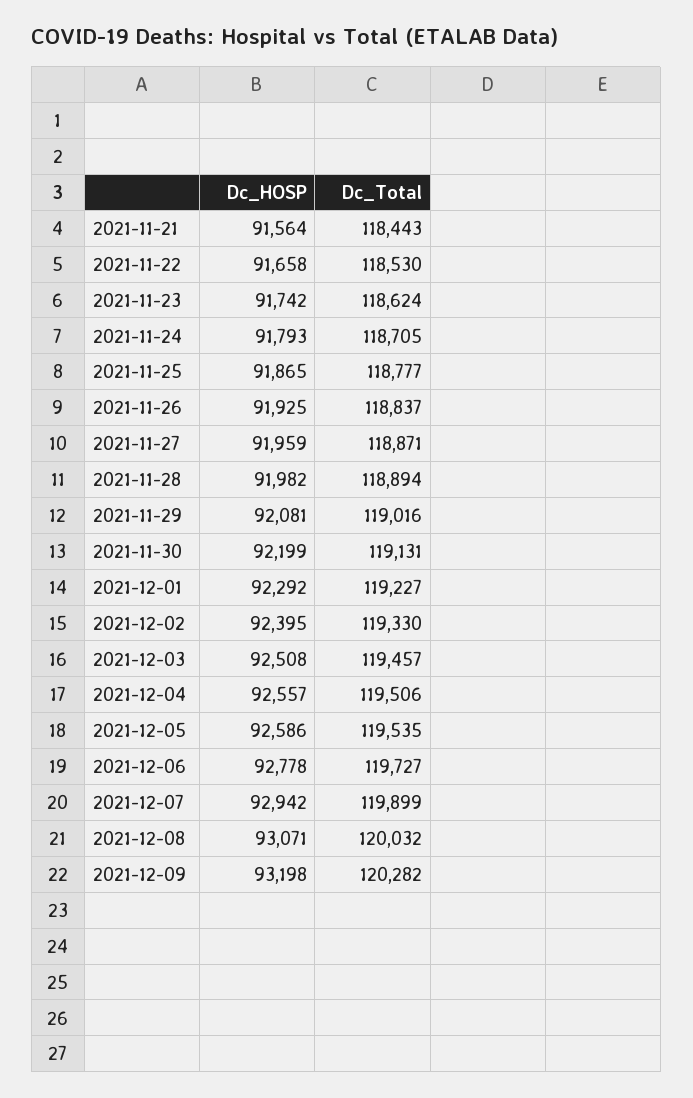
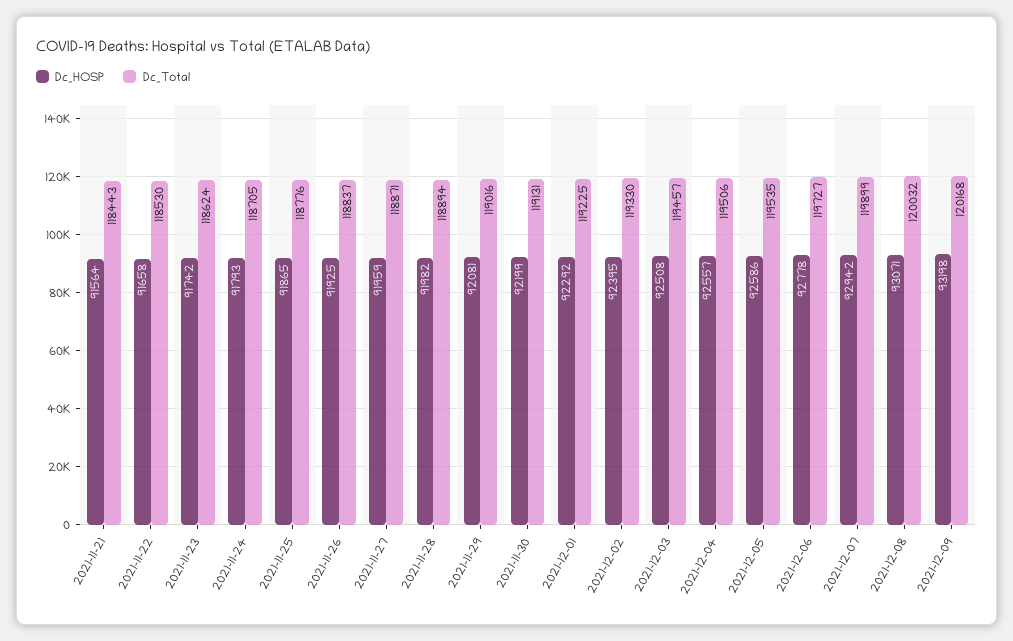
  {
    "Dc_HOSP": {
      "2021-11-21": 91564,
      "2021-11-22": 91658,
      "2021-11-23": 91742,
      "2021-11-24": 91793,
      "2021-11-25": 91865,
      "2021-11-26": 91925,
      "2021-11-27": 91959,
      "2021-11-28": 91982,
      "2021-11-29": 92081,
      "2021-11-30": 92199,
      "2021-12-01": 92292,
      "2021-12-02": 92395,
      "2021-12-03": 92508,
      "2021-12-04": 92557,
      "2021-12-05": 92586,
      "2021-12-06": 92778,
      "2021-12-07": 92942,
      "2021-12-08": 93071,
      "2021-12-09": 93198
    },
    "Dc_Total": {
      "2021-11-21": 118443,
      "2021-11-22": 118530,
      "2021-11-23": 118624,
      "2021-11-24": 118705,
-     "2021-11-25": 118777,
+     "2021-11-25": 118776,
      "2021-11-26": 118837,
      "2021-11-27": 118871,
      "2021-11-28": 118894,
      "2021-11-29": 119016,
      "2021-11-30": 119131,
-     "2021-12-01": 119227,
+     "2021-12-01": 119225,
      "2021-12-02": 119330,
      "2021-12-03": 119457,
      "2021-12-04": 119506,
      "2021-12-05": 119535,
      "2021-12-06": 119727,
      "2021-12-07": 119899,
      "2021-12-08": 120032,
-     "2021-12-09": 120282
+     "2021-12-09": 120168
    }
  }

